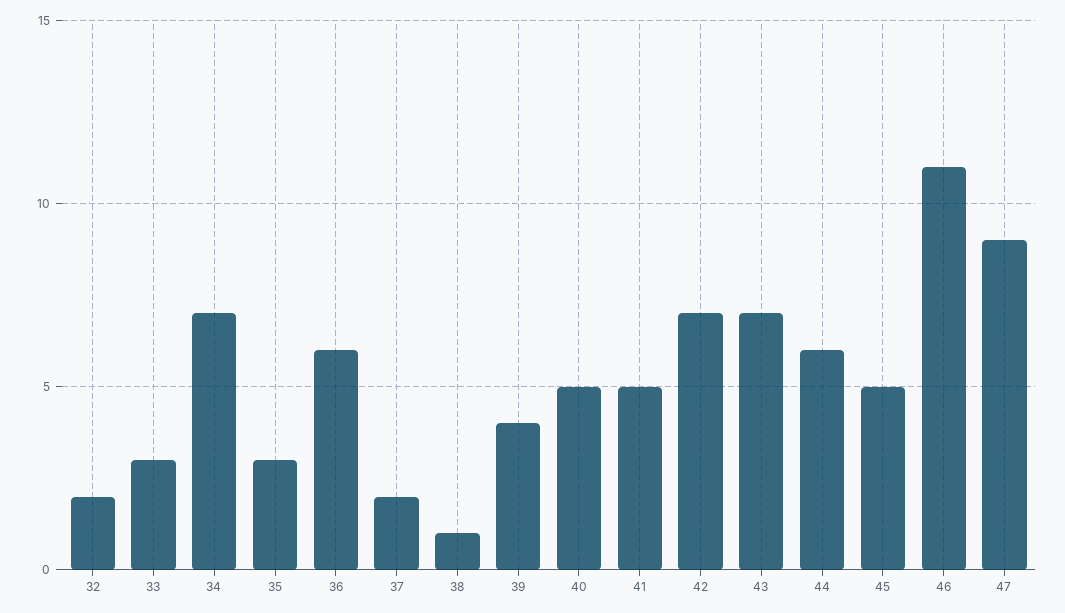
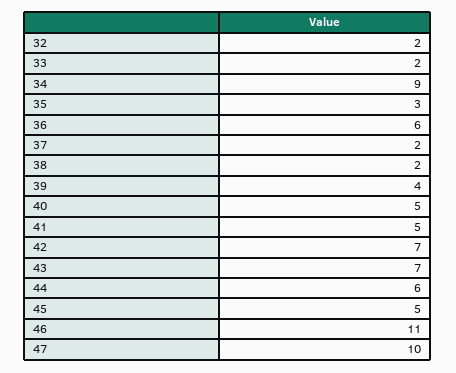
  {
    "32": 2,
-   "33": 3,
+   "33": 2,
-   "34": 7,
+   "34": 9,
    "35": 3,
    "36": 6,
    "37": 2,
-   "38": 1,
+   "38": 2,
    "39": 4,
    "40": 5,
    "41": 5,
    "42": 7,
    "43": 7,
    "44": 6,
    "45": 5,
    "46": 11,
-   "47": 9
+   "47": 10
  }

